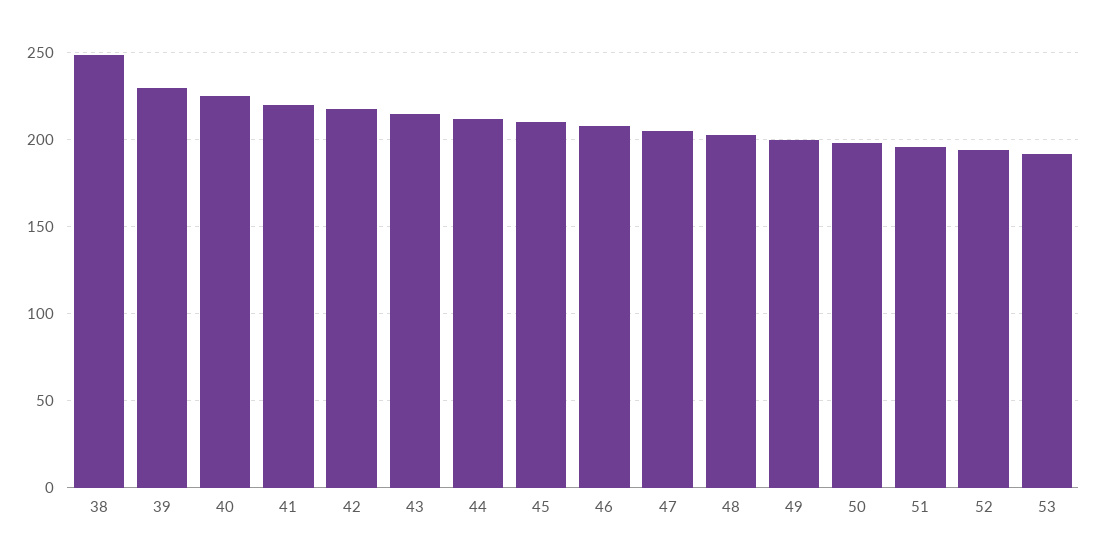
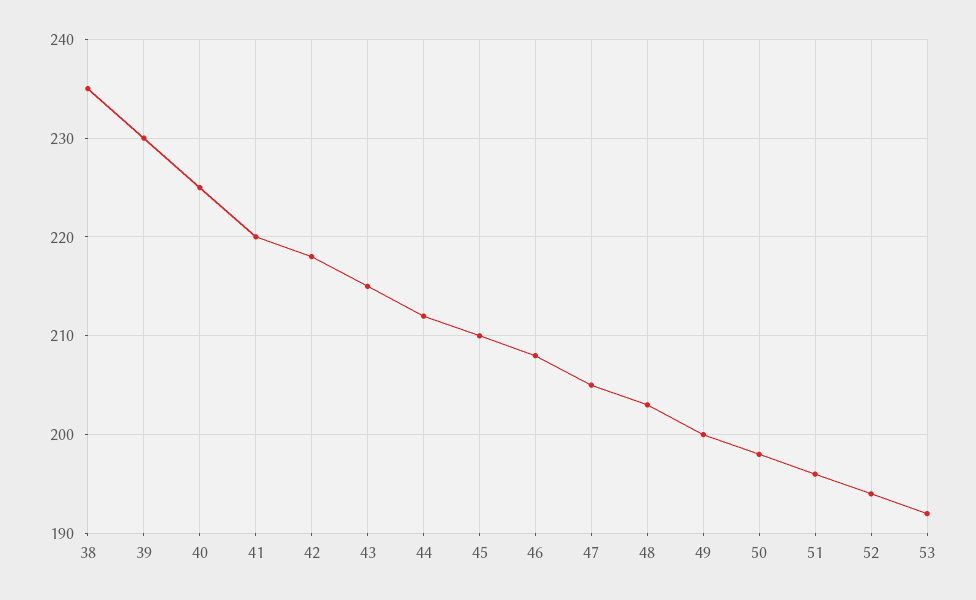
  {
-   "38": 250,
+   "38": 235,
    "39": 230,
    "40": 225,
    "41": 220,
    "42": 218,
    "43": 215,
    "44": 212,
    "45": 210,
    "46": 208,
    "47": 205,
    "48": 203,
    "49": 200,
    "50": 198,
    "51": 196,
    "52": 194,
    "53": 192
  }

